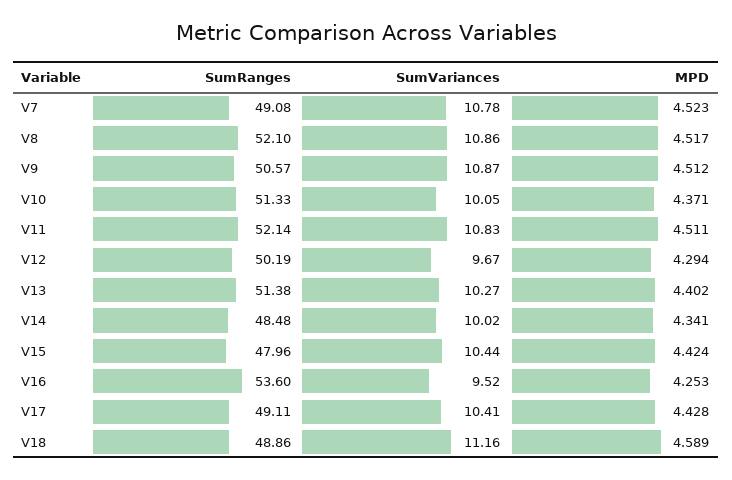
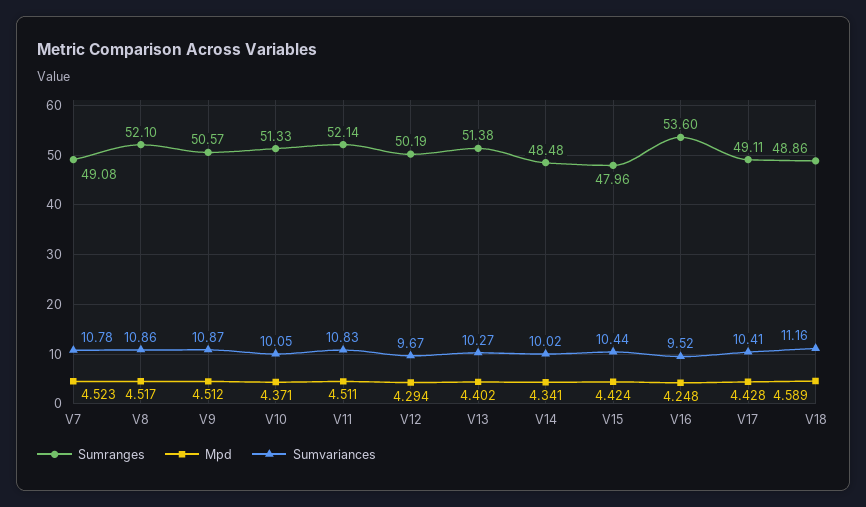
  {
    "SumRanges": {
      "V7": 49.08,
      "V8": 52.1,
      "V9": 50.57,
      "V10": 51.33,
      "V11": 52.14,
      "V12": 50.19,
      "V13": 51.38,
      "V14": 48.48,
      "V15": 47.96,
      "V16": 53.6,
      "V17": 49.11,
      "V18": 48.86
    },
    "SumVariances": {
      "V7": 10.78,
      "V8": 10.86,
      "V9": 10.87,
      "V10": 10.05,
      "V11": 10.83,
      "V12": 9.67,
      "V13": 10.27,
      "V14": 10.02,
      "V15": 10.44,
      "V16": 9.52,
      "V17": 10.41,
      "V18": 11.16
    },
    "MPD": {
      "V7": 4.523,
      "V8": 4.517,
      "V9": 4.512,
      "V10": 4.371,
      "V11": 4.511,
      "V12": 4.294,
      "V13": 4.402,
      "V14": 4.341,
      "V15": 4.424,
-     "V16": 4.253,
+     "V16": 4.248,
      "V17": 4.428,
      "V18": 4.589
    }
  }

